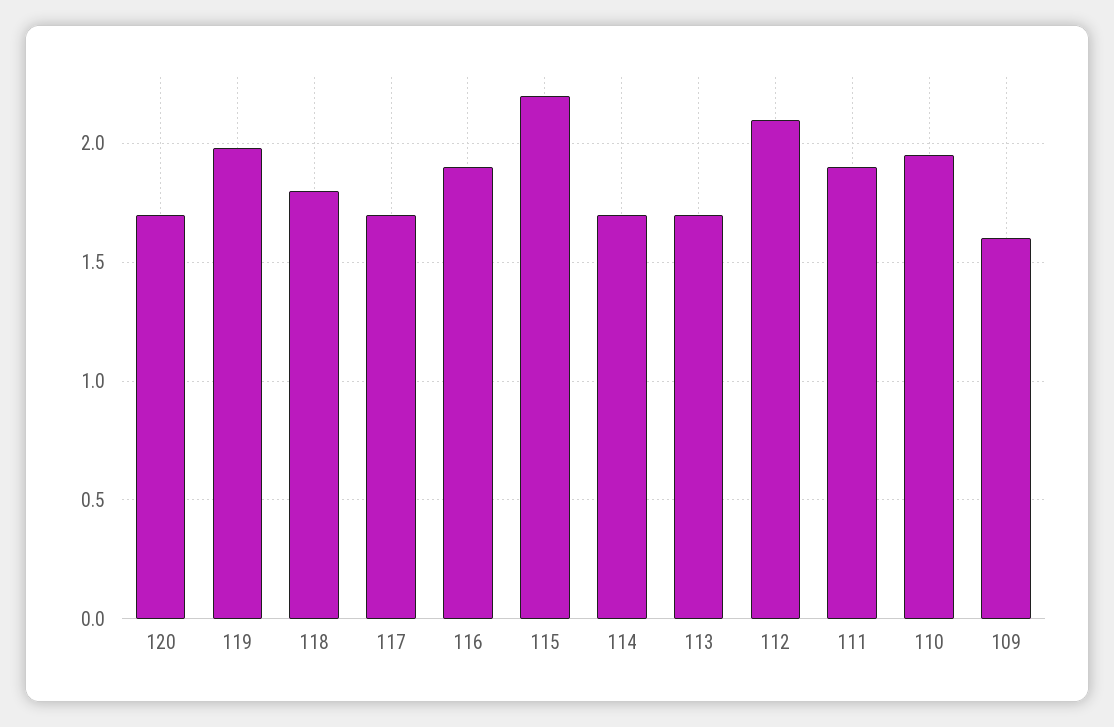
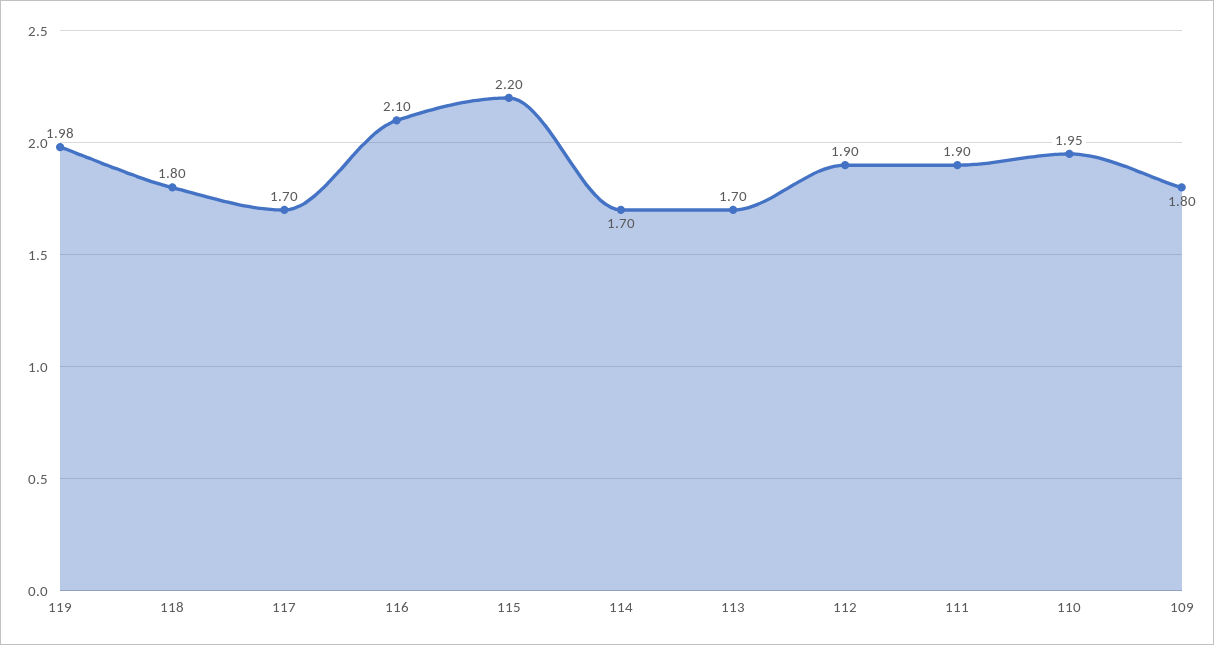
  {
-   "120": 1.7,
    "119": 1.98,
    "118": 1.8,
    "117": 1.7,
-   "116": 1.9,
+   "116": 2.1,
    "115": 2.2,
    "114": 1.7,
    "113": 1.7,
-   "112": 2.1,
+   "112": 1.9,
    "111": 1.9,
    "110": 1.95,
-   "109": 1.6
+   "109": 1.8
  }

